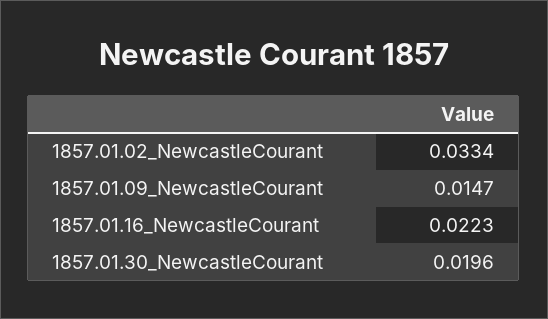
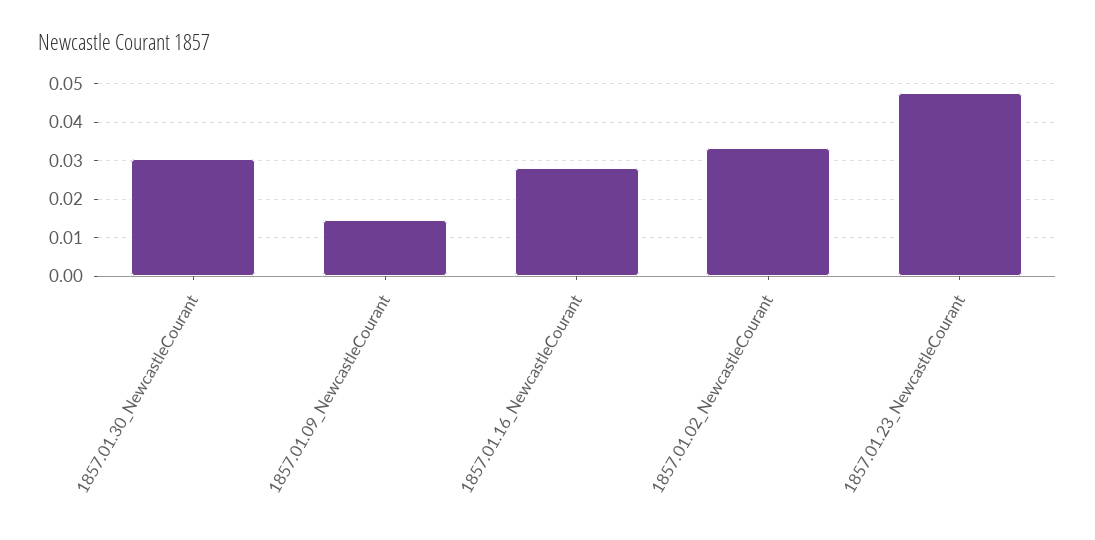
  {
    "1857.01.02_NewcastleCourant": 0.0334,
    "1857.01.09_NewcastleCourant": 0.0147,
-   "1857.01.16_NewcastleCourant": 0.0223,
+   "1857.01.16_NewcastleCourant": 0.028,
-   "1857.01.30_NewcastleCourant": 0.0196
+   "1857.01.30_NewcastleCourant": 0.03,
+   "1857.01.23_NewcastleCourant": 0.048
  }

